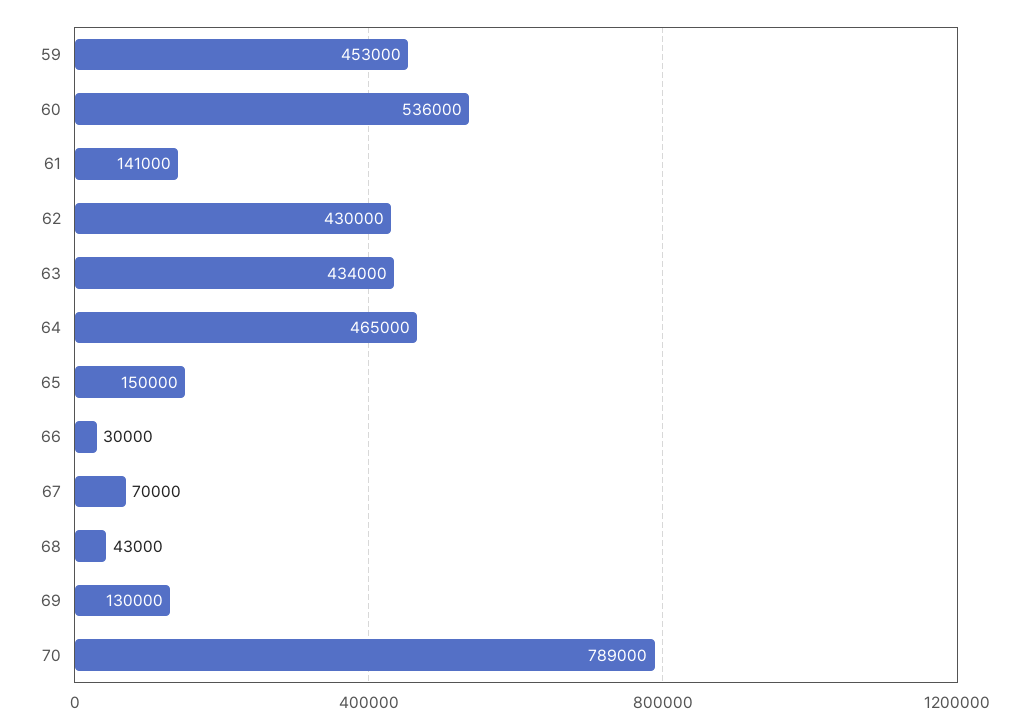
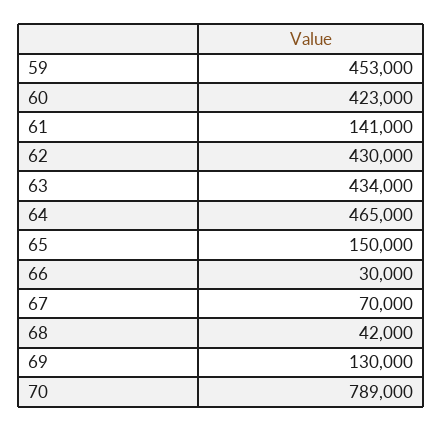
  {
    "59": 453000,
-   "60": 536000,
+   "60": 423000,
    "61": 141000,
    "62": 430000,
    "63": 434000,
    "64": 465000,
    "65": 150000,
    "66": 30000,
    "67": 70000,
-   "68": 43000,
+   "68": 42000,
    "69": 130000,
    "70": 789000
  }

